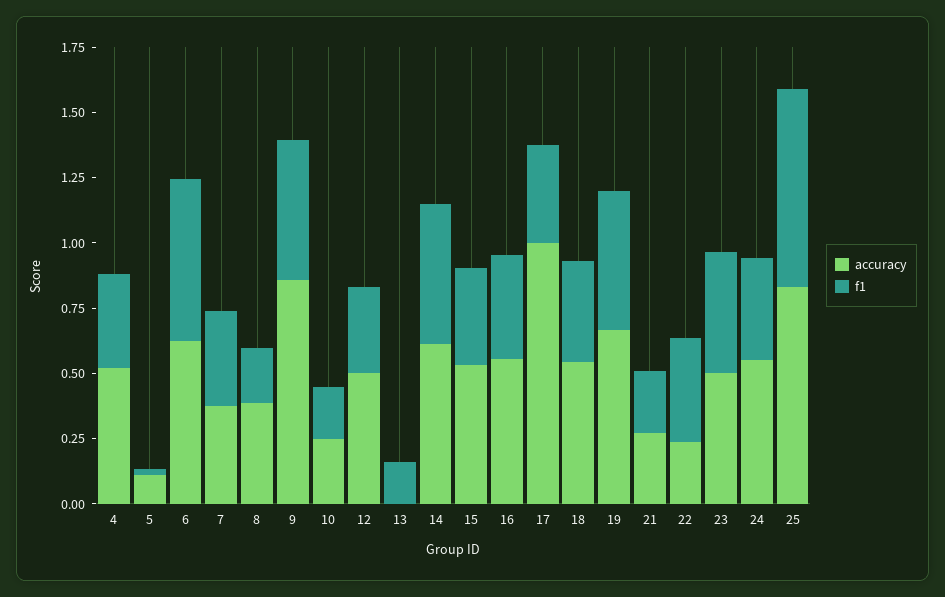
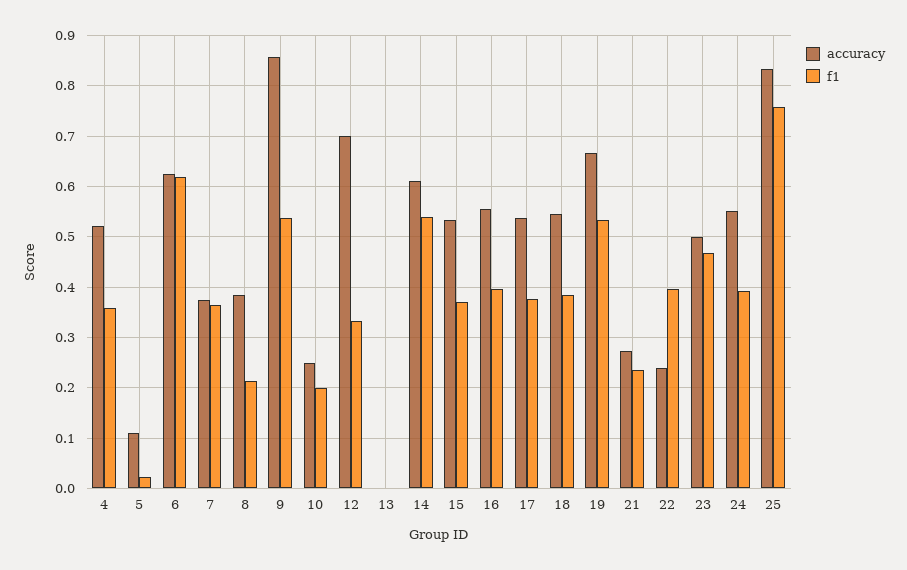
  {
    "accuracy": {
      "4": 0.52,
      "5": 0.12,
      "6": 0.62,
      "7": 0.38,
      "8": 0.38,
      "9": 0.86,
      "10": 0.26,
-     "12": 0.5,
+     "12": 0.7,
      "13": 0,
      "14": 0.62,
      "15": 0.54,
      "16": 0.56,
-     "17": 1,
+     "17": 0.54,
      "18": 0.54,
      "19": 0.66,
      "21": 0.28,
      "22": 0.24,
      "23": 0.5,
      "24": 0.56,
      "25": 0.84
    },
    "f1": {
      "4": 0.36,
      "5": 0.02,
      "6": 0.62,
      "7": 0.36,
      "8": 0.22,
      "9": 0.54,
      "10": 0.2,
      "12": 0.34,
-     "13": 0.15,
+     "13": 0,
      "14": 0.54,
      "15": 0.38,
      "16": 0.4,
      "17": 0.38,
      "18": 0.38,
      "19": 0.54,
      "21": 0.24,
      "22": 0.4,
      "23": 0.46,
      "24": 0.4,
      "25": 0.76
    }
  }

